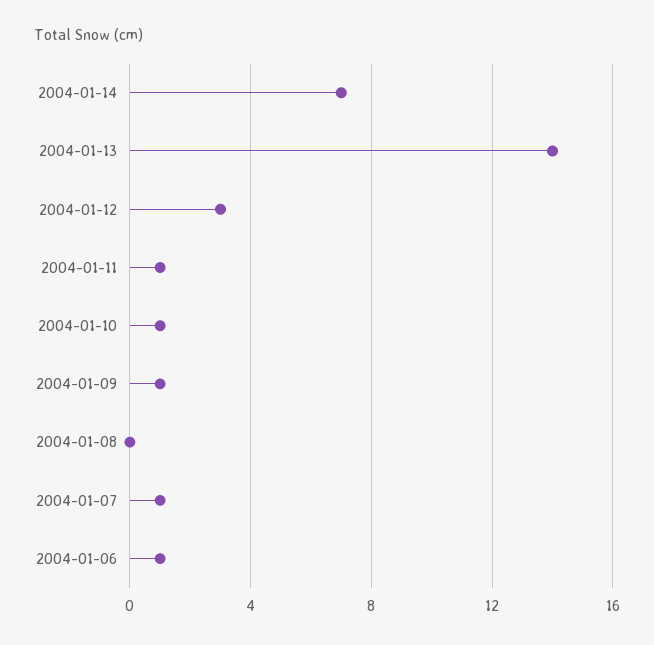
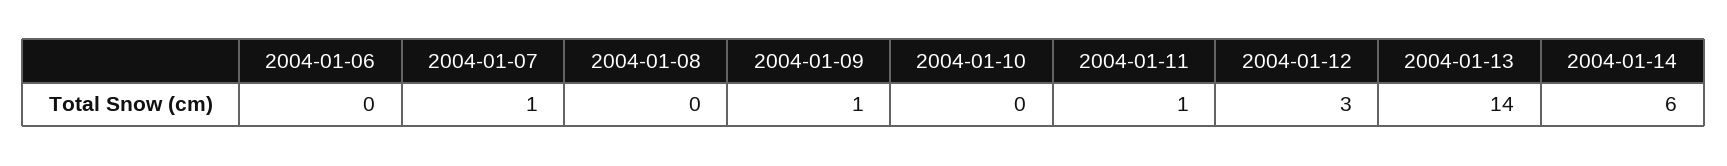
  {
-   "2004-01-14": 7,
+   "2004-01-14": 6,
    "2004-01-13": 14,
    "2004-01-12": 3,
    "2004-01-11": 1,
-   "2004-01-10": 1,
+   "2004-01-10": 0,
    "2004-01-09": 1,
    "2004-01-08": 0,
    "2004-01-07": 1,
-   "2004-01-06": 1
+   "2004-01-06": 0
  }

